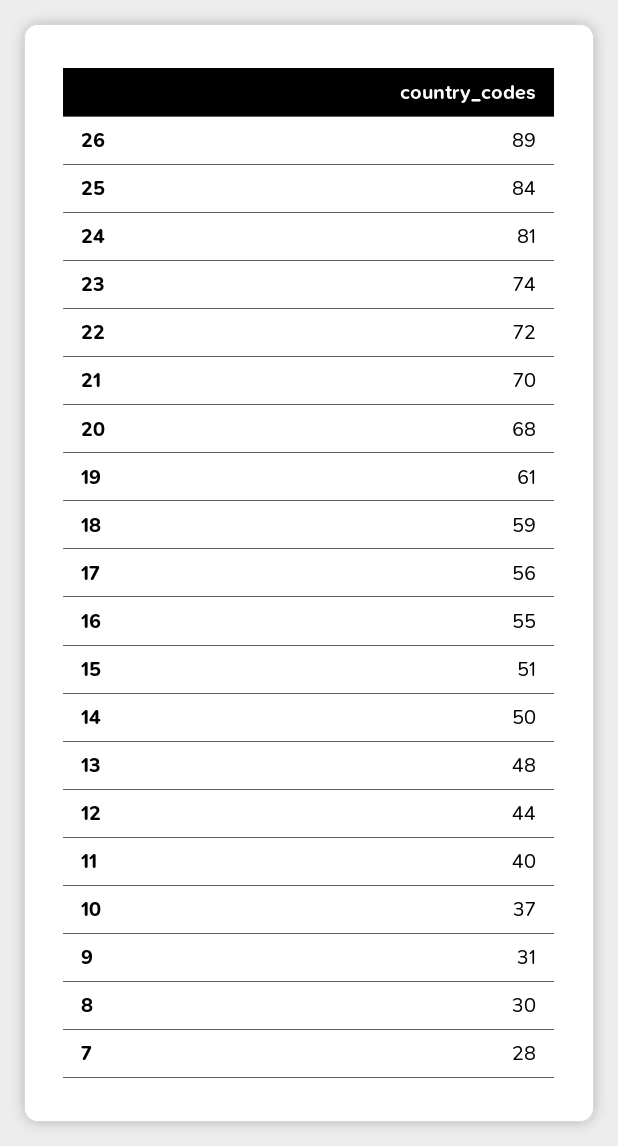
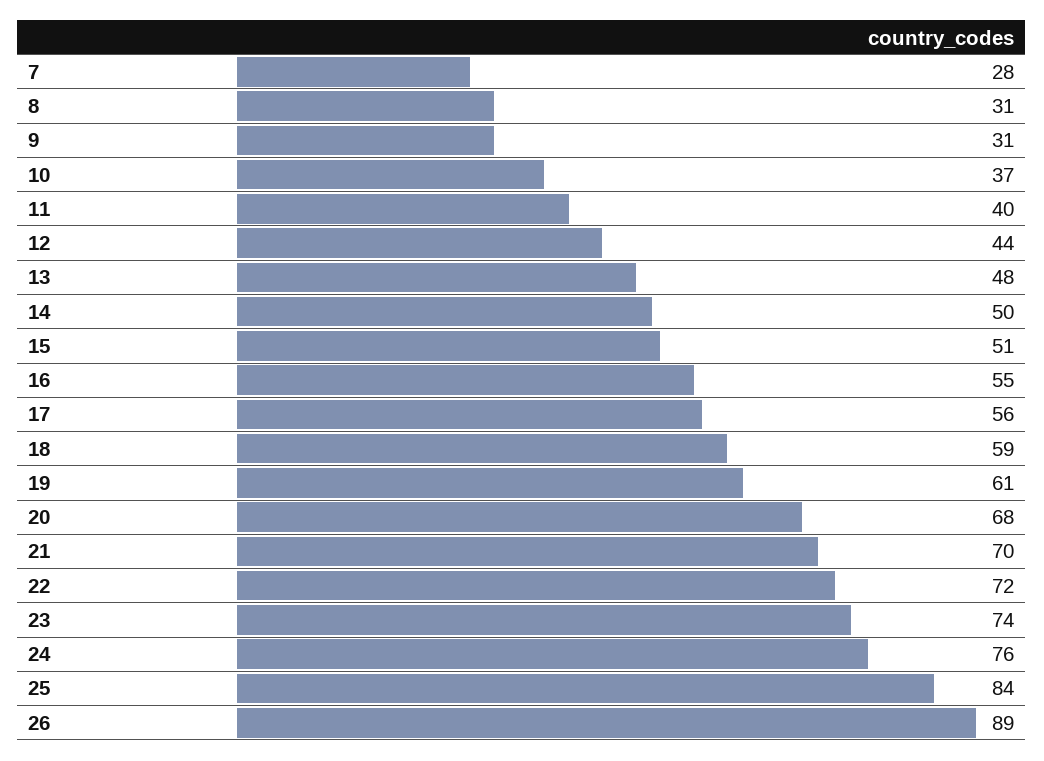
  {
    "26": 89,
    "25": 84,
-   "24": 81,
+   "24": 76,
    "23": 74,
    "22": 72,
    "21": 70,
    "20": 68,
    "19": 61,
    "18": 59,
    "17": 56,
    "16": 55,
    "15": 51,
    "14": 50,
    "13": 48,
    "12": 44,
    "11": 40,
    "10": 37,
    "9": 31,
-   "8": 30,
+   "8": 31,
    "7": 28
  }

